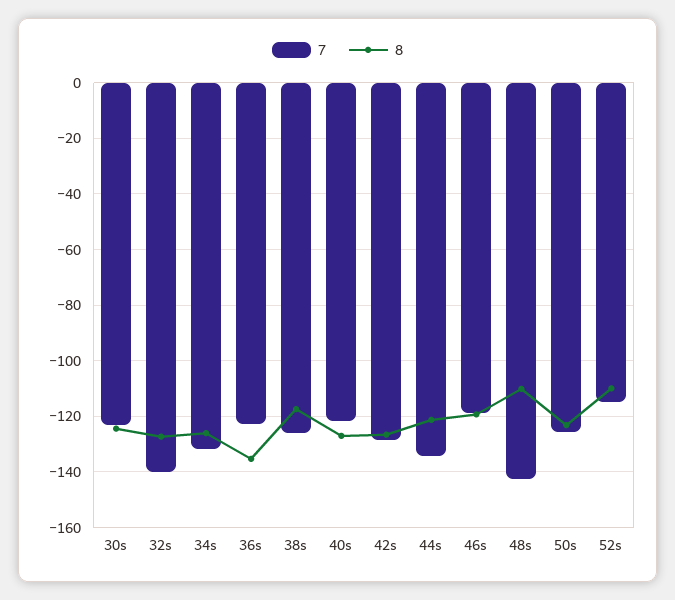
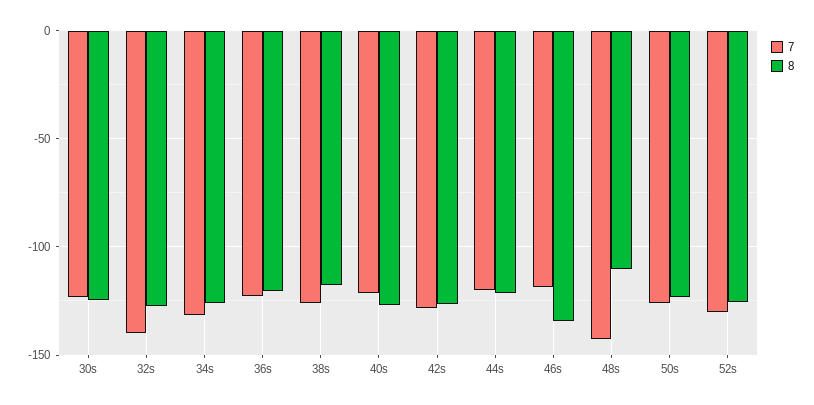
  {
    "7": {
      "30s": -122.5,
      "32s": -140,
      "34s": -132.5,
      "36s": -122.5,
      "38s": -125,
      "40s": -122.5,
      "42s": -127.5,
-     "44s": -135,
+     "44s": -120,
      "46s": -117.5,
      "48s": -142.5,
      "50s": -125,
-     "52s": -115
+     "52s": -130
    },
    "8": {
      "30s": -125,
      "32s": -127.5,
      "34s": -125,
-     "36s": -135,
+     "36s": -120,
      "38s": -117.5,
      "40s": -127.5,
      "42s": -127.5,
      "44s": -122.5,
-     "46s": -120,
+     "46s": -135,
      "48s": -110,
      "50s": -122.5,
-     "52s": -110
+     "52s": -125
    }
  }

